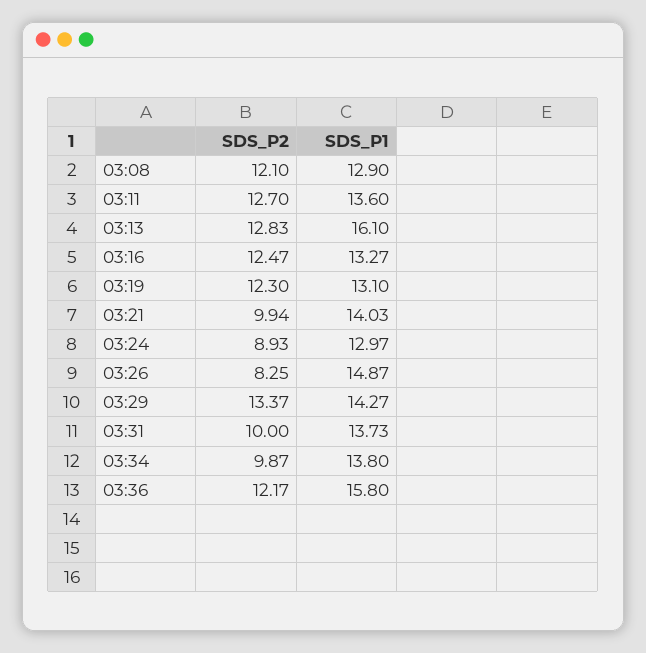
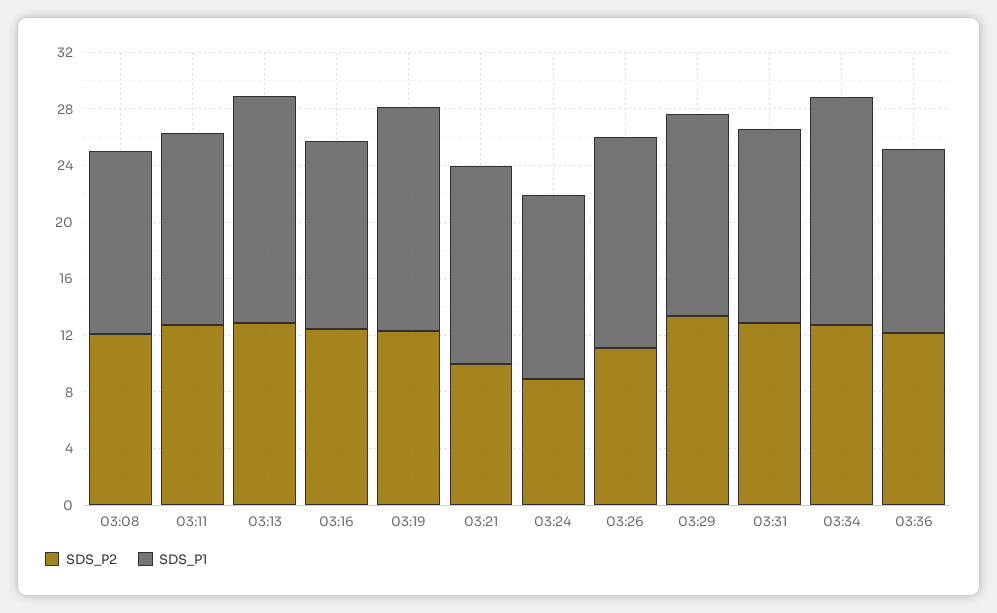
  {
    "SDS_P2": {
      "03:08": 12.1,
      "03:11": 12.7,
      "03:13": 12.83,
      "03:16": 12.47,
      "03:19": 12.3,
      "03:21": 9.94,
      "03:24": 8.93,
-     "03:26": 8.25,
+     "03:26": 11,
      "03:29": 13.37,
-     "03:31": 10,
+     "03:31": 13,
-     "03:34": 9.87,
+     "03:34": 13,
      "03:36": 12.17
    },
    "SDS_P1": {
      "03:08": 12.9,
      "03:11": 13.6,
      "03:13": 16.1,
      "03:16": 13.27,
-     "03:19": 13.1,
+     "03:19": 16,
      "03:21": 14.03,
      "03:24": 12.97,
      "03:26": 14.87,
      "03:29": 14.27,
      "03:31": 13.73,
-     "03:34": 13.8,
+     "03:34": 16,
-     "03:36": 15.8
+     "03:36": 13
    }
  }

